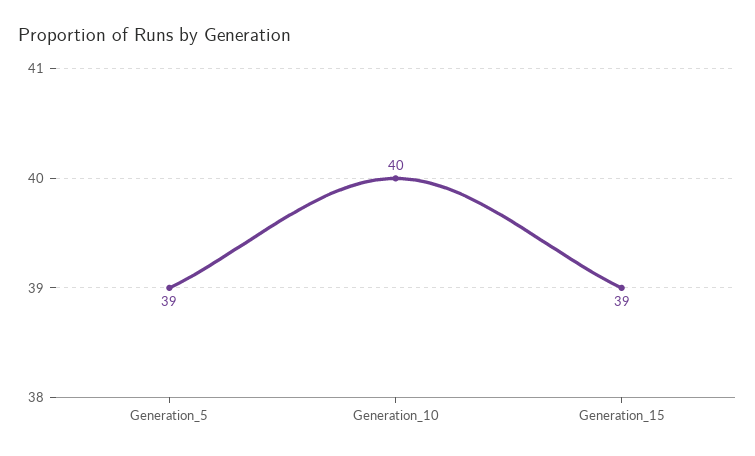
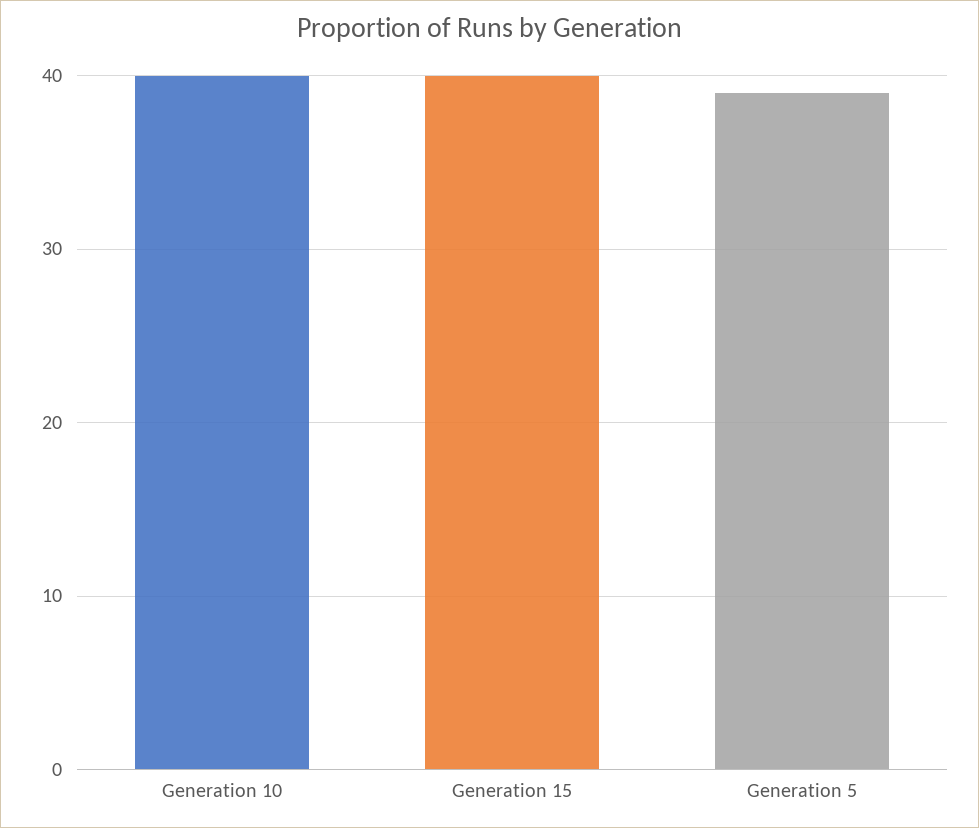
  {
    "Generation_5": 39,
    "Generation_10": 40,
-   "Generation_15": 39
+   "Generation_15": 40
  }

